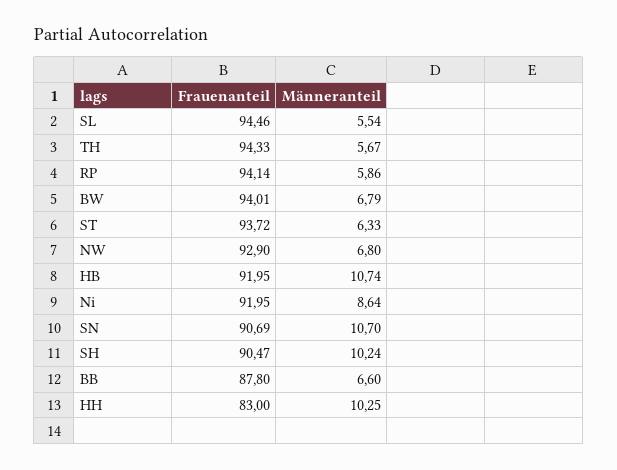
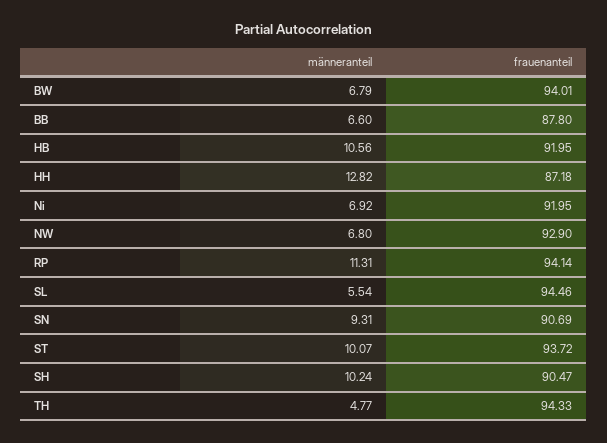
  {
    "Frauenanteil": {
      "SL": 94.46,
      "TH": 94.33,
      "RP": 94.14,
      "BW": 94.01,
      "ST": 93.72,
      "NW": 92.9,
      "HB": 91.95,
      "Ni": 91.95,
      "SN": 90.69,
      "SH": 90.47,
      "BB": 87.8,
-     "HH": 83
+     "HH": 87.18
    },
    "Männeranteil": {
      "SL": 5.54,
-     "TH": 5.67,
+     "TH": 4.77,
-     "RP": 5.86,
+     "RP": 11.31,
      "BW": 6.79,
-     "ST": 6.33,
+     "ST": 10.07,
      "NW": 6.8,
-     "HB": 10.74,
+     "HB": 10.56,
-     "Ni": 8.64,
+     "Ni": 6.92,
-     "SN": 10.7,
+     "SN": 9.31,
      "SH": 10.24,
      "BB": 6.6,
-     "HH": 10.25
+     "HH": 12.82
    }
  }

